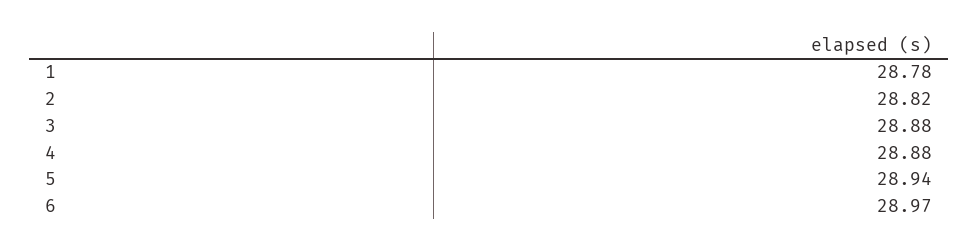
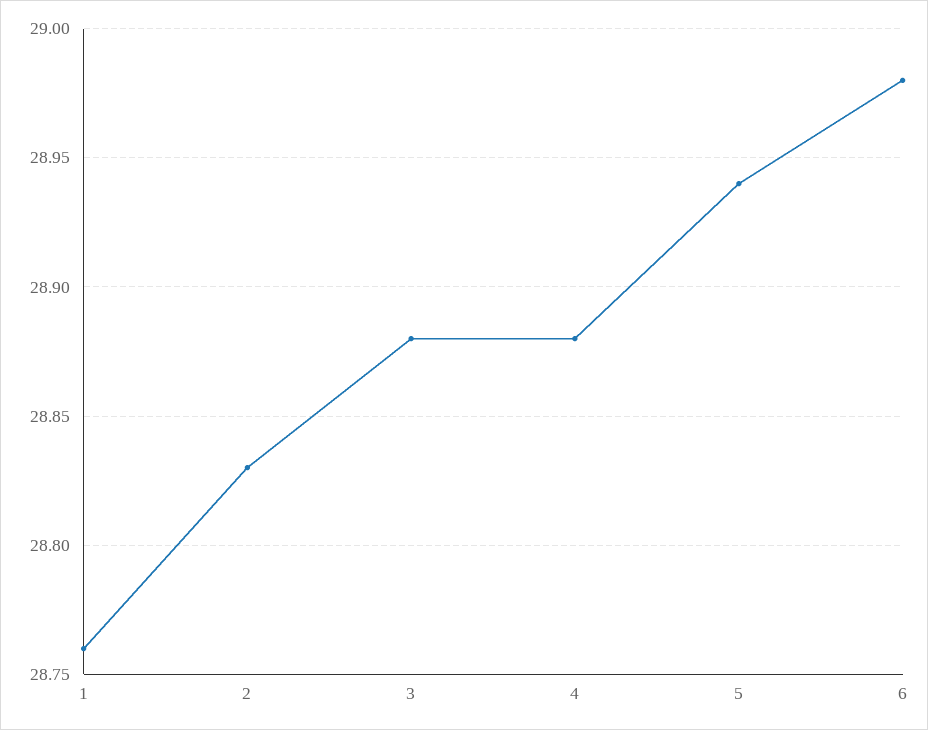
  {
-   "1": 28.78,
+   "1": 28.76,
-   "2": 28.82,
+   "2": 28.83,
    "3": 28.88,
    "4": 28.88,
    "5": 28.94,
-   "6": 28.97
+   "6": 28.98
  }

